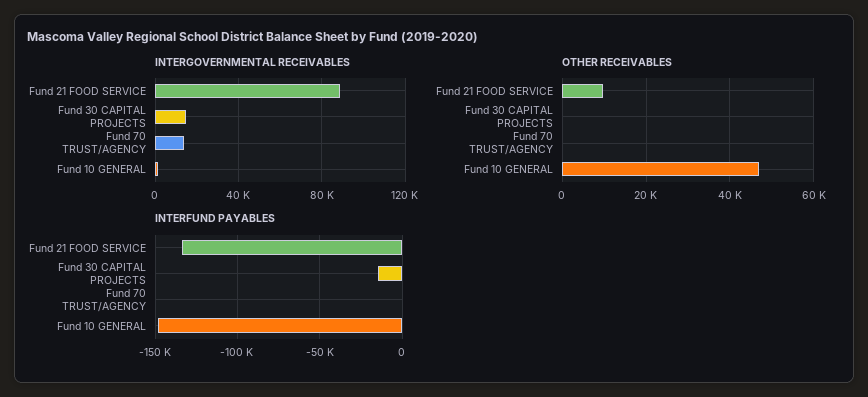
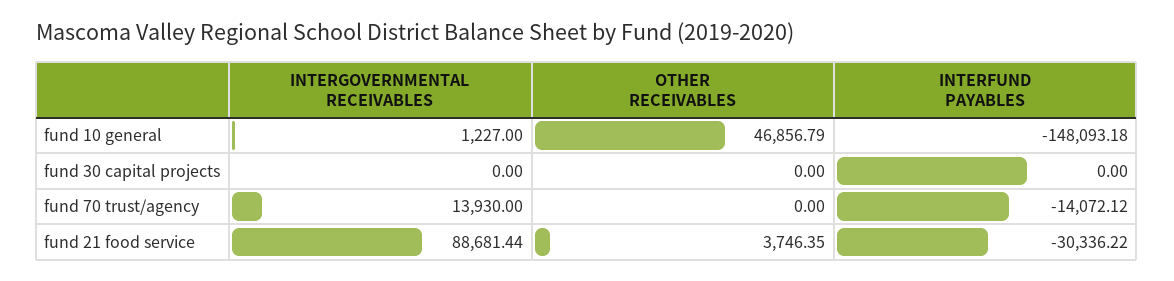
  {
    "INTERGOVERNMENTAL RECEIVABLES": {
      "Fund 21 FOOD SERVICE": 88681.44,
-     "Fund 30 CAPITAL PROJECTS": 15000,
+     "Fund 30 CAPITAL PROJECTS": 0,
      "Fund 70 TRUST/AGENCY": 13930,
      "Fund 10 GENERAL": 1227
    },
    "OTHER RECEIVABLES": {
-     "Fund 21 FOOD SERVICE": 10000,
+     "Fund 21 FOOD SERVICE": 3746.35,
      "Fund 30 CAPITAL PROJECTS": 0,
      "Fund 70 TRUST/AGENCY": 0,
      "Fund 10 GENERAL": 46856.79
    },
    "INTERFUND PAYABLES": {
-     "Fund 21 FOOD SERVICE": -135000,
+     "Fund 21 FOOD SERVICE": -30336.22,
-     "Fund 30 CAPITAL PROJECTS": -15000,
+     "Fund 30 CAPITAL PROJECTS": 0,
-     "Fund 70 TRUST/AGENCY": 0,
+     "Fund 70 TRUST/AGENCY": -14072.12,
      "Fund 10 GENERAL": -148093.18
    }
  }

